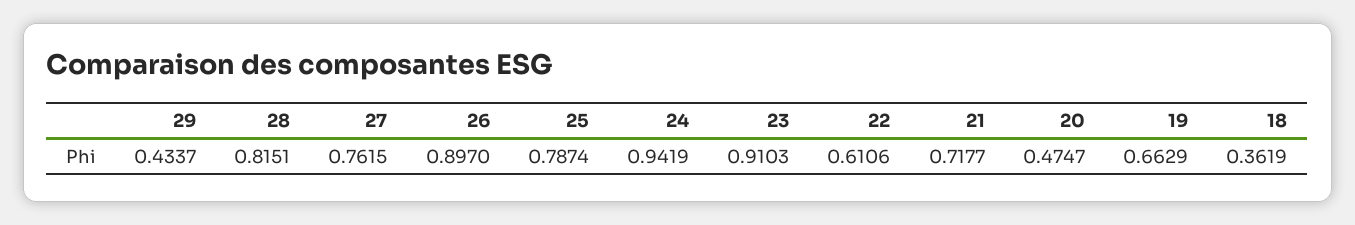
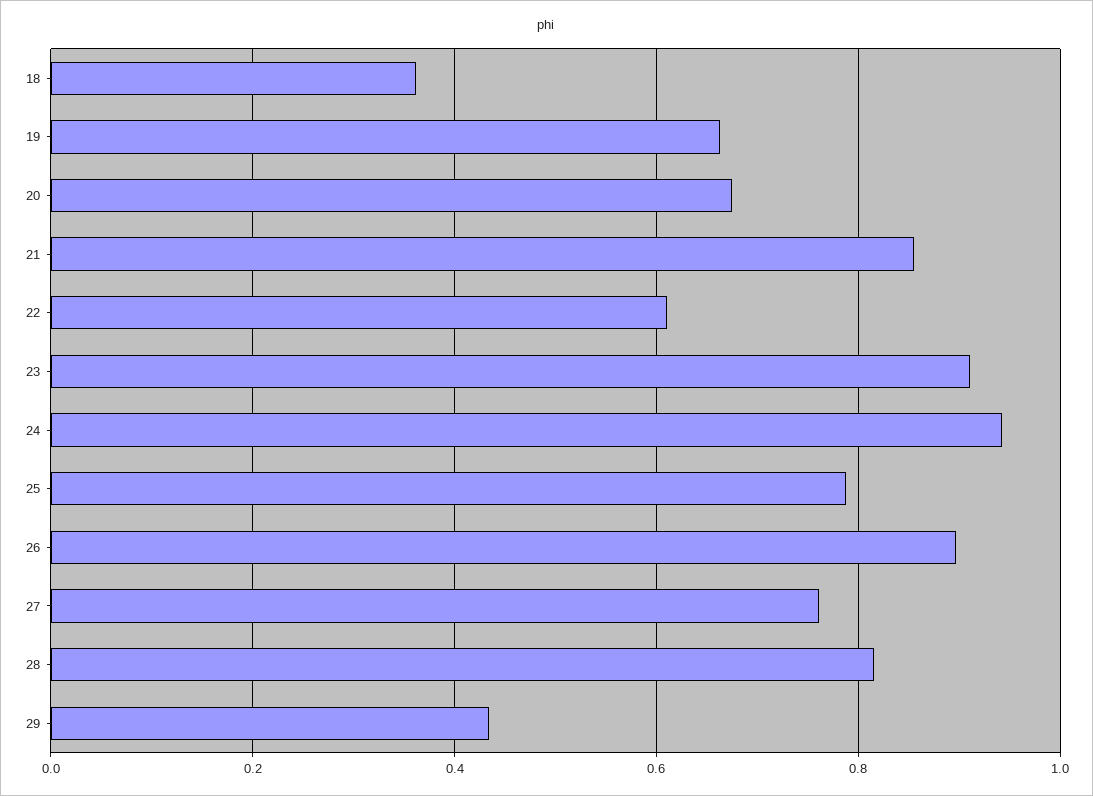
  {
    "29": 0.4337,
    "28": 0.8151,
    "27": 0.7615,
    "26": 0.897,
    "25": 0.7874,
    "24": 0.9419,
    "23": 0.9103,
    "22": 0.6106,
-   "21": 0.7177,
+   "21": 0.86,
-   "20": 0.4747,
+   "20": 0.68,
    "19": 0.6629,
    "18": 0.3619
  }

